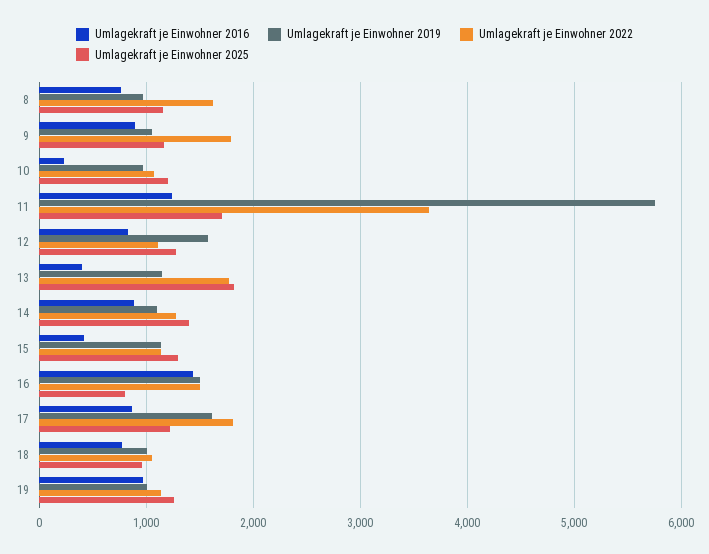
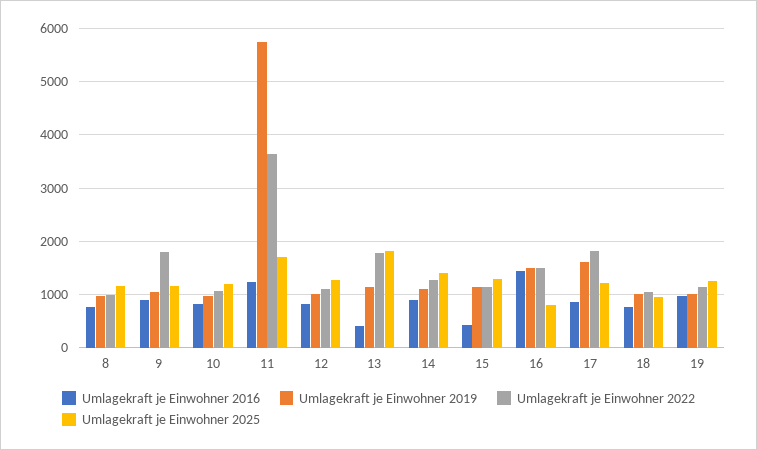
  {
    "Umlagekraft je Einwohner 2016": {
      "8": 800,
      "9": 900,
-     "10": 200,
+     "10": 800,
      "11": 1200,
      "12": 800,
      "13": 400,
      "14": 900,
      "15": 400,
      "16": 1400,
      "17": 900,
      "18": 800,
      "19": 1000
    },
    "Umlagekraft je Einwohner 2019": {
      "8": 1000,
      "9": 1100,
      "10": 1000,
      "11": 5800,
-     "12": 1600,
+     "12": 1000,
      "13": 1100,
      "14": 1100,
      "15": 1100,
      "16": 1500,
      "17": 1600,
      "18": 1000,
      "19": 1000
    },
    "Umlagekraft je Einwohner 2022": {
-     "8": 1600,
+     "8": 1000,
      "9": 1800,
      "10": 1100,
      "11": 3600,
      "12": 1100,
      "13": 1800,
      "14": 1300,
      "15": 1100,
      "16": 1500,
      "17": 1800,
      "18": 1100,
      "19": 1100
    },
    "Umlagekraft je Einwohner 2025": {
      "8": 1200,
      "9": 1200,
      "10": 1200,
      "11": 1700,
      "12": 1300,
      "13": 1800,
      "14": 1400,
      "15": 1300,
      "16": 800,
      "17": 1200,
      "18": 1000,
      "19": 1300
    }
  }

